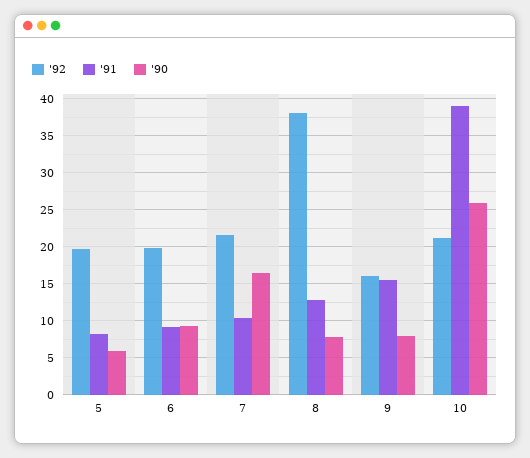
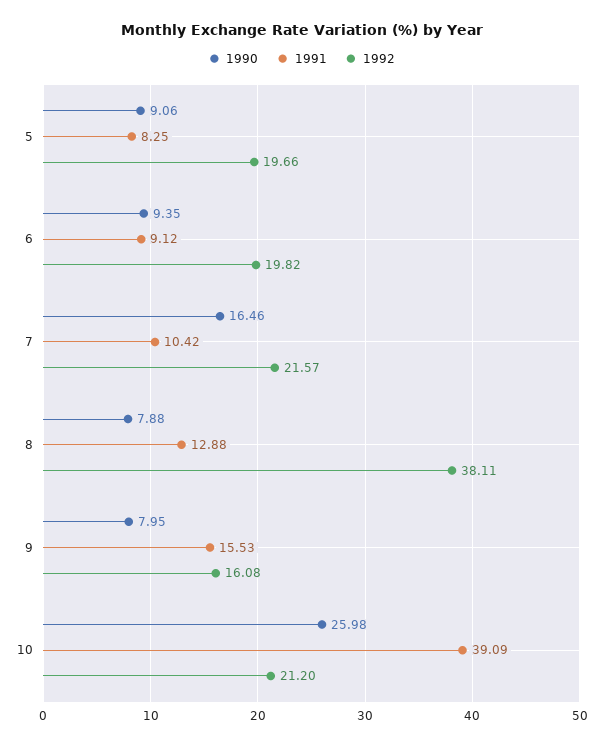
  {
    "'92": {
      "5": 19.66,
      "6": 19.82,
      "7": 21.57,
      "8": 38.11,
      "9": 16.08,
      "10": 21.2
    },
    "'91": {
      "5": 8.25,
      "6": 9.12,
      "7": 10.42,
      "8": 12.88,
      "9": 15.53,
      "10": 39.09
    },
    "'90": {
-     "5": 6,
+     "5": 9.06,
      "6": 9.35,
      "7": 16.46,
      "8": 7.88,
      "9": 7.95,
      "10": 25.98
    }
  }

